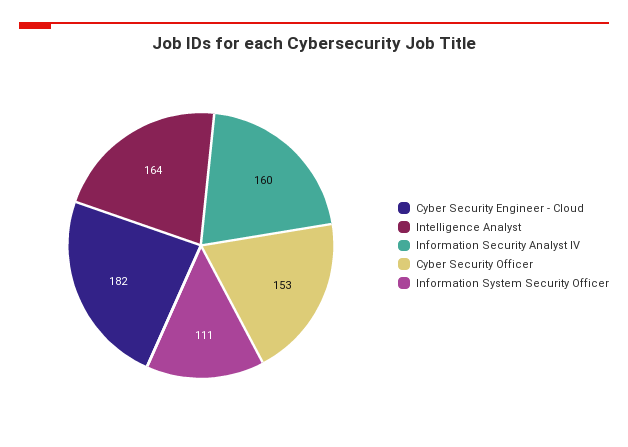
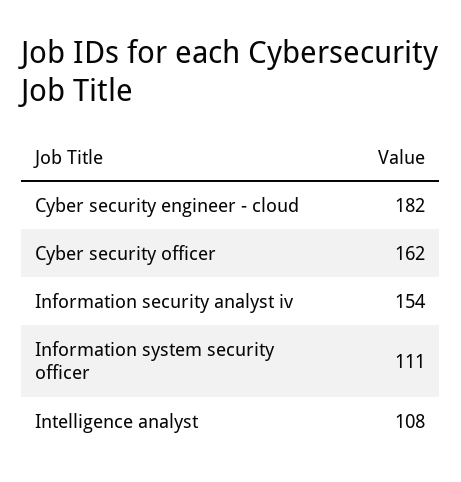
  {
    "Cyber Security Engineer - Cloud": 182,
-   "Intelligence Analyst": 164,
+   "Intelligence Analyst": 108,
-   "Information Security Analyst IV": 160,
+   "Information Security Analyst IV": 154,
-   "Cyber Security Officer": 153,
+   "Cyber Security Officer": 162,
    "Information System Security Officer": 111
  }

